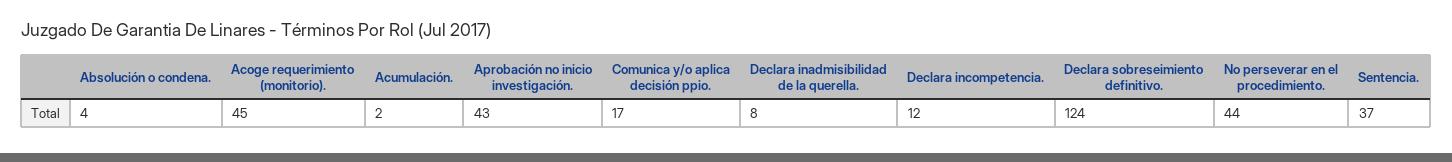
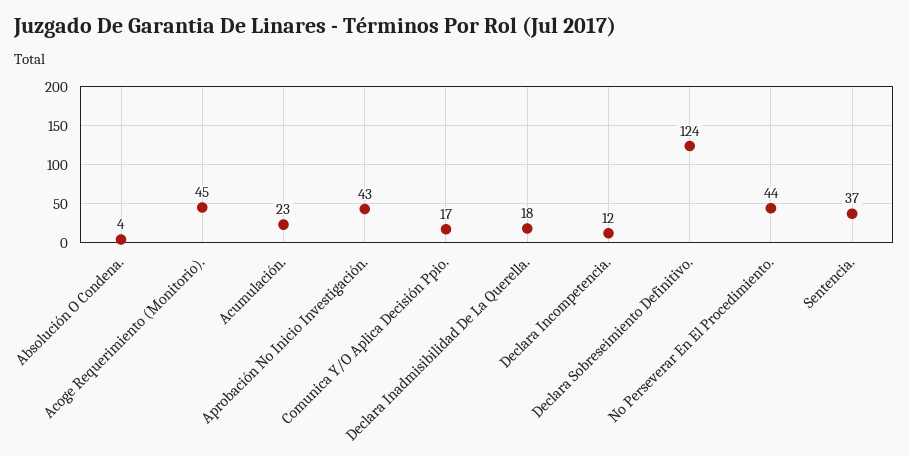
  {
    "Absolución o condena.": 4,
    "Acoge requerimiento (monitorio).": 45,
-   "Acumulación.": 2,
+   "Acumulación.": 23,
    "Aprobación no inicio investigación.": 43,
    "Comunica y/o aplica decisión ppio.": 17,
-   "Declara inadmisibilidad de la querella.": 8,
+   "Declara inadmisibilidad de la querella.": 18,
    "Declara incompetencia.": 12,
    "Declara sobreseimiento definitivo.": 124,
    "No perseverar en el procedimiento.": 44,
    "Sentencia.": 37
  }

